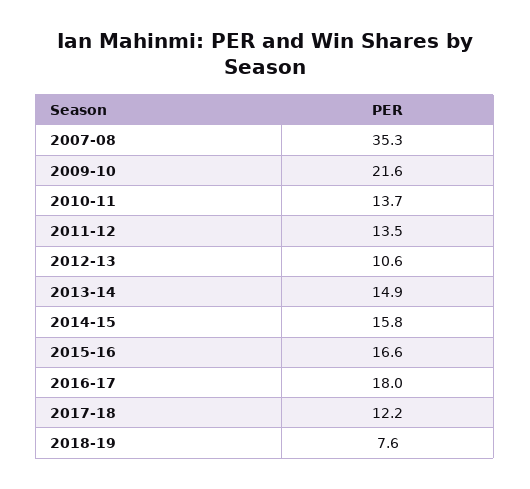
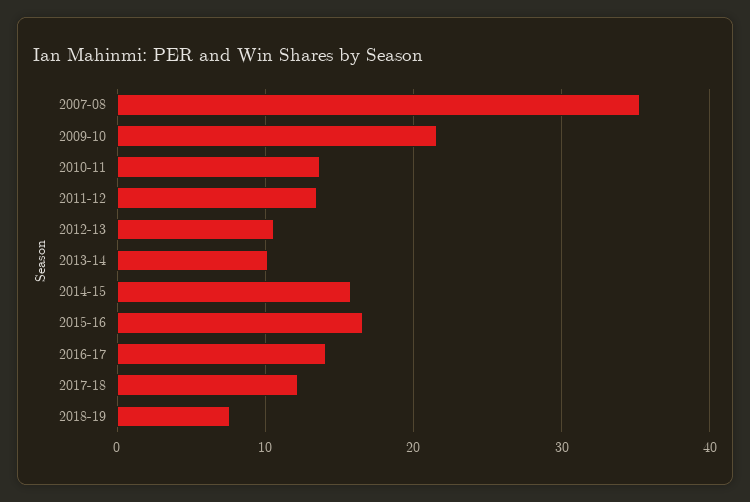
  {
    "2007-08": 35.3,
    "2009-10": 21.6,
    "2010-11": 13.7,
    "2011-12": 13.5,
    "2012-13": 10.6,
-   "2013-14": 14.9,
+   "2013-14": 10,
    "2014-15": 15.8,
    "2015-16": 16.6,
-   "2016-17": 18,
+   "2016-17": 14,
    "2017-18": 12.2,
    "2018-19": 7.6
  }

